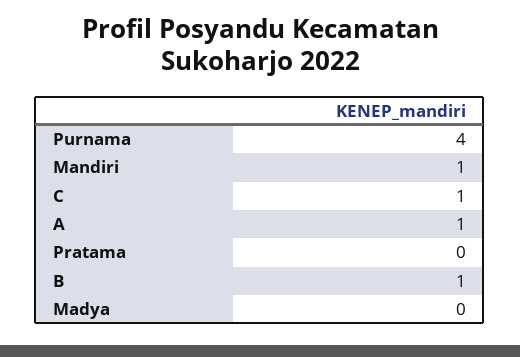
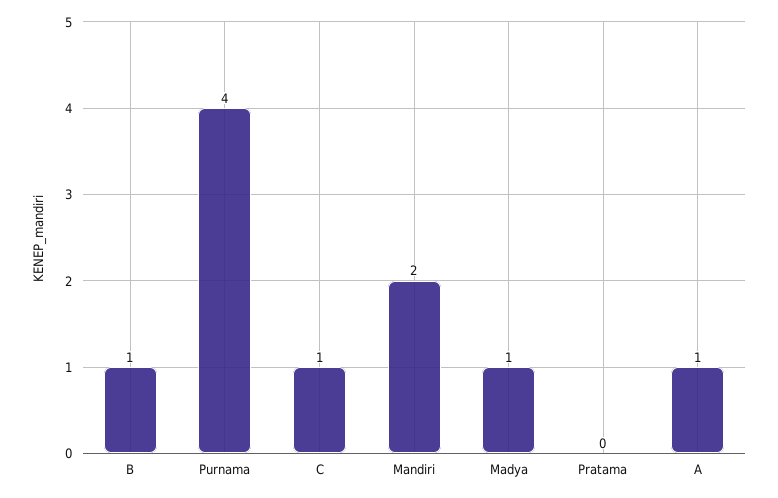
  {
    "Purnama": 4,
-   "Mandiri": 1,
+   "Mandiri": 2,
    "C": 1,
    "A": 1,
    "Pratama": 0,
    "B": 1,
-   "Madya": 0
+   "Madya": 1
  }

